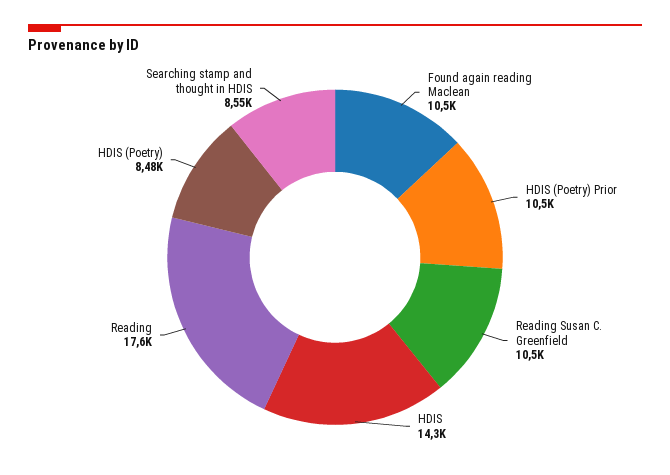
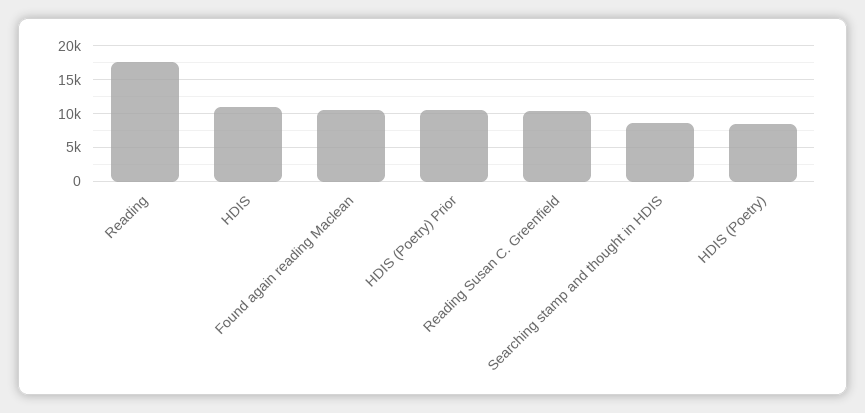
  {
    "Found again reading Maclean": 10500,
    "HDIS (Poetry) Prior": 10500,
    "Reading Susan C. Greenfield": 10500,
-   "HDIS": 14300,
+   "HDIS": 11000,
    "Reading": 17600,
    "HDIS (Poetry)": 8480,
    "Searching stamp and thought in HDIS": 8550
  }

